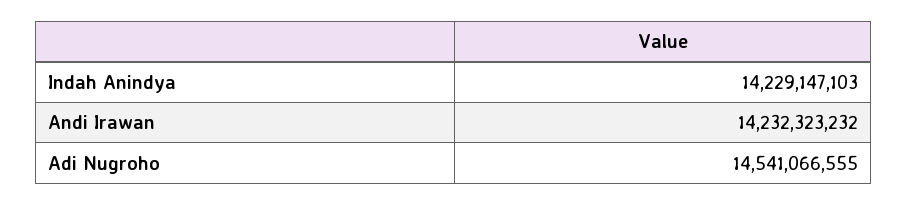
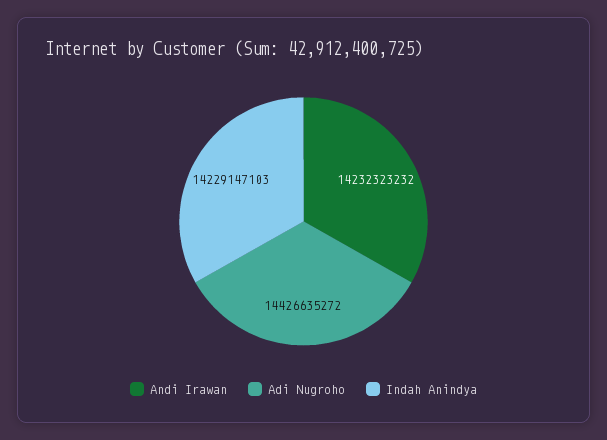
  {
    "Indah Anindya": 14229147103,
    "Andi Irawan": 14232323232,
-   "Adi Nugroho": 14541066555
+   "Adi Nugroho": 14426635272
  }

